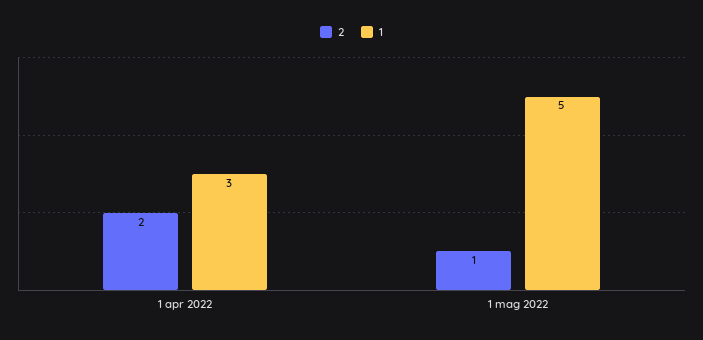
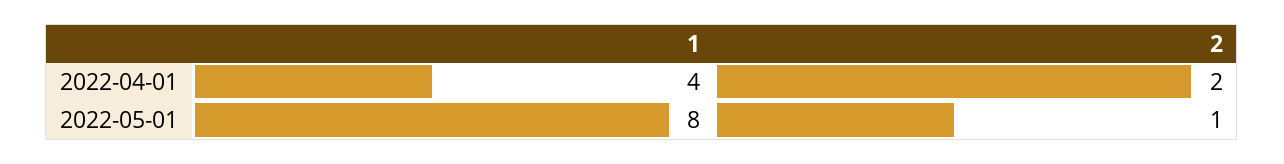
  {
    "2": {
      "1 apr 2022": 2,
      "1 mag 2022": 1
    },
    "1": {
-     "1 apr 2022": 3,
+     "1 apr 2022": 4,
-     "1 mag 2022": 5
+     "1 mag 2022": 8
    }
  }

